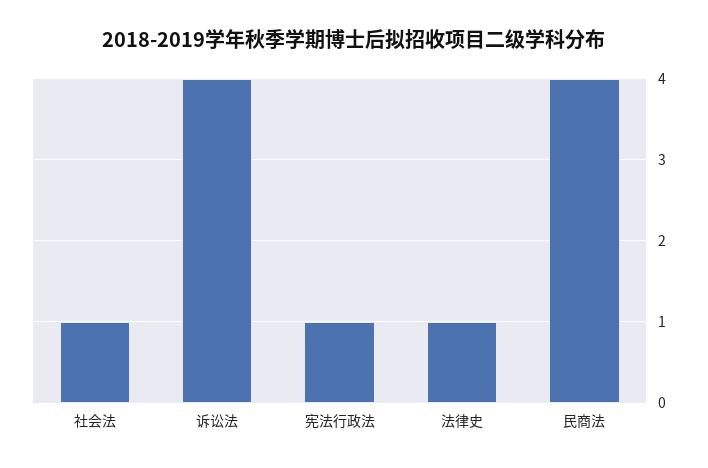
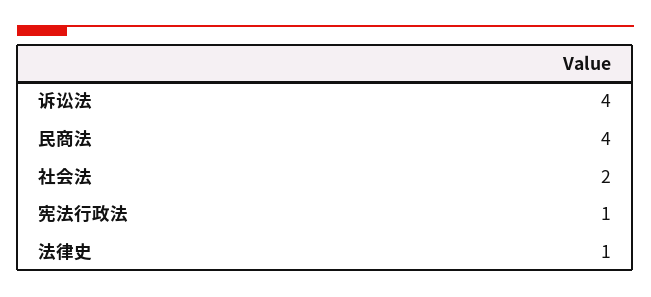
  {
-   "社会法": 1,
+   "社会法": 2,
    "诉讼法": 4,
    "宪法行政法": 1,
    "法律史": 1,
    "民商法": 4
  }

